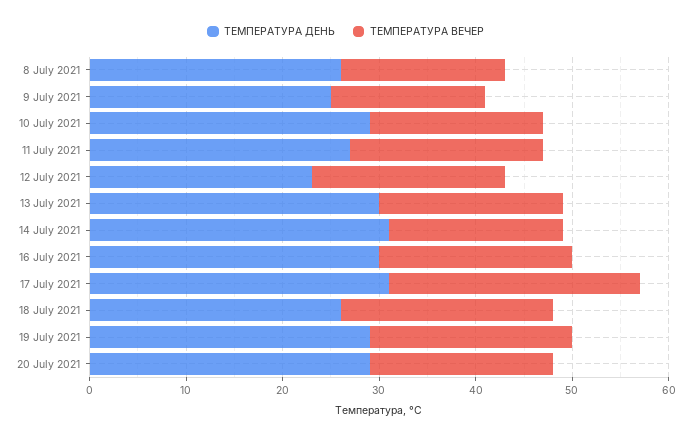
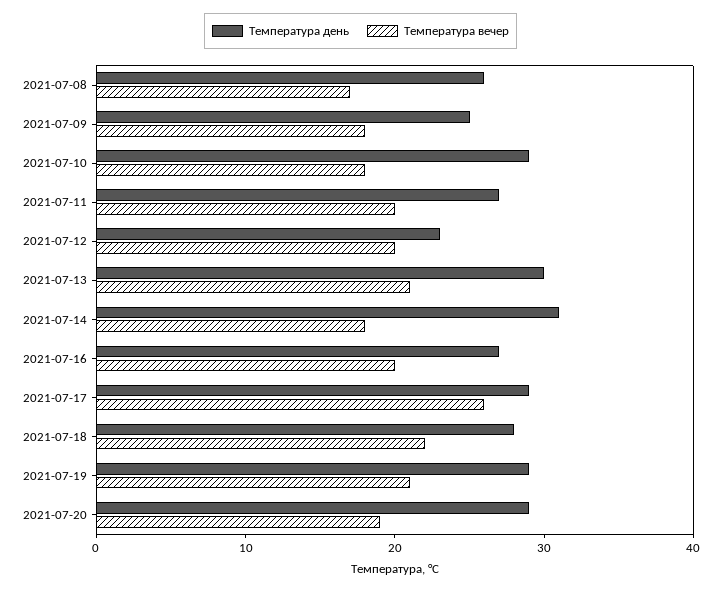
  {
    "ТЕМПЕРАТУРА ДЕНЬ": {
      "8 July 2021": 26,
      "9 July 2021": 25,
      "10 July 2021": 29,
      "11 July 2021": 27,
      "12 July 2021": 23,
      "13 July 2021": 30,
      "14 July 2021": 31,
-     "16 July 2021": 30,
+     "16 July 2021": 27,
-     "17 July 2021": 31,
+     "17 July 2021": 29,
-     "18 July 2021": 26,
+     "18 July 2021": 28,
      "19 July 2021": 29,
      "20 July 2021": 29
    },
    "ТЕМПЕРАТУРА ВЕЧЕР": {
      "8 July 2021": 17,
-     "9 July 2021": 16,
+     "9 July 2021": 18,
      "10 July 2021": 18,
      "11 July 2021": 20,
      "12 July 2021": 20,
-     "13 July 2021": 19,
+     "13 July 2021": 21,
      "14 July 2021": 18,
      "16 July 2021": 20,
      "17 July 2021": 26,
      "18 July 2021": 22,
      "19 July 2021": 21,
      "20 July 2021": 19
    }
  }

